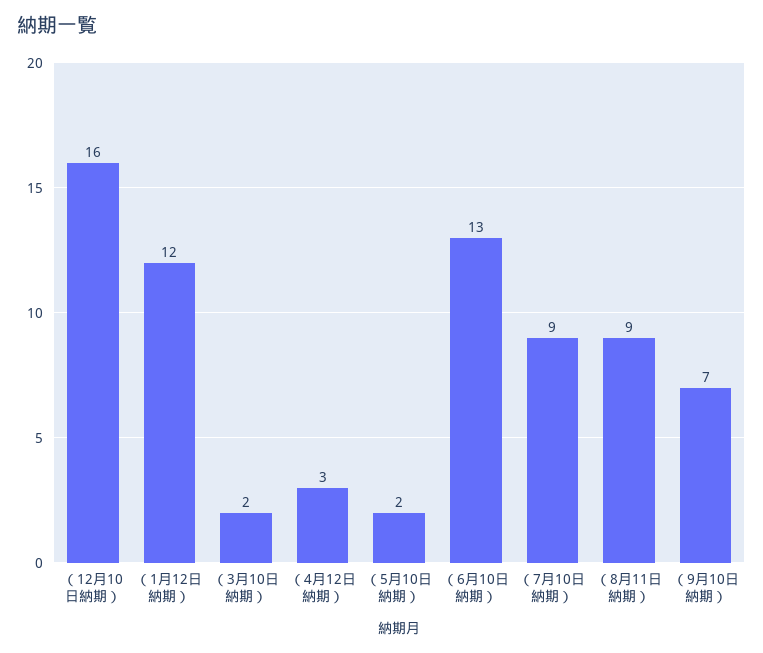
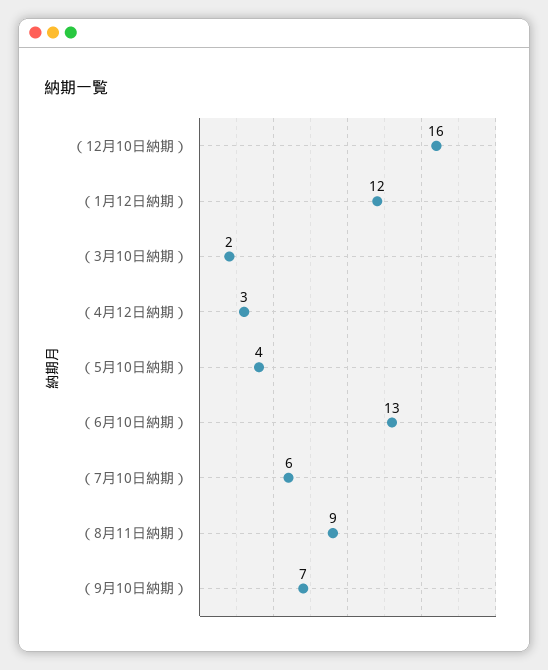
  {
    "（12月10日納期）": 16,
    "（1月12日納期）": 12,
    "（3月10日納期）": 2,
    "（4月12日納期）": 3,
-   "（5月10日納期）": 2,
+   "（5月10日納期）": 4,
    "（6月10日納期）": 13,
-   "（7月10日納期）": 9,
+   "（7月10日納期）": 6,
    "（8月11日納期）": 9,
    "（9月10日納期）": 7
  }

